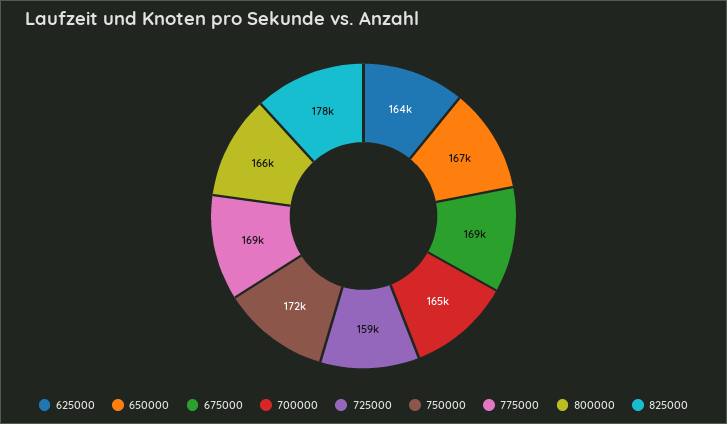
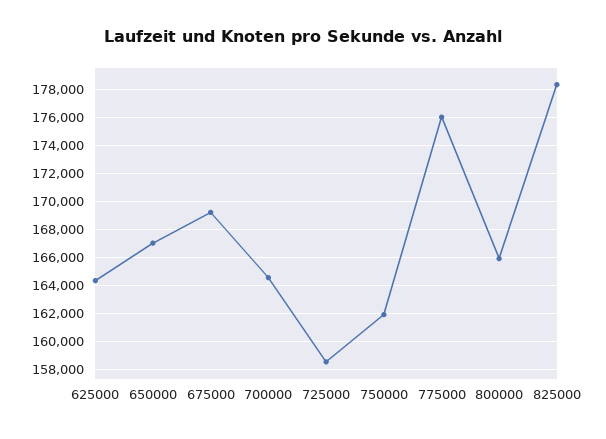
  {
    "625000": 164000,
    "650000": 167000,
    "675000": 169000,
    "700000": 165000,
    "725000": 159000,
-   "750000": 172000,
+   "750000": 162000,
-   "775000": 169000,
+   "775000": 176000,
    "800000": 166000,
    "825000": 178000
  }

